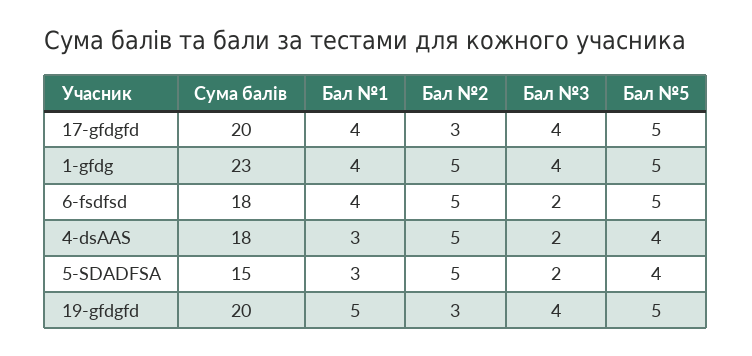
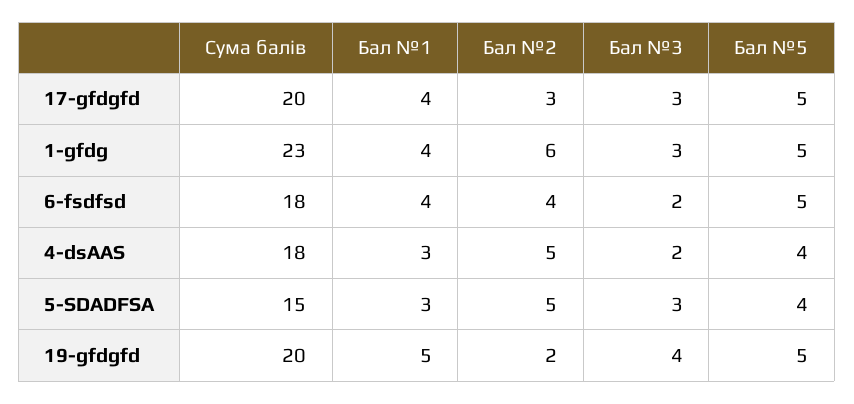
  {
    "Сума балів": {
      "17-gfdgfd": 20,
      "1-gfdg": 23,
      "6-fsdfsd": 18,
      "4-dsAAS": 18,
      "5-SDADFSA": 15,
      "19-gfdgfd": 20
    },
    "Бал №1": {
      "17-gfdgfd": 4,
      "1-gfdg": 4,
      "6-fsdfsd": 4,
      "4-dsAAS": 3,
      "5-SDADFSA": 3,
      "19-gfdgfd": 5
    },
    "Бал №2": {
      "17-gfdgfd": 3,
-     "1-gfdg": 5,
+     "1-gfdg": 6,
-     "6-fsdfsd": 5,
+     "6-fsdfsd": 4,
      "4-dsAAS": 5,
      "5-SDADFSA": 5,
-     "19-gfdgfd": 3
+     "19-gfdgfd": 2
    },
    "Бал №3": {
-     "17-gfdgfd": 4,
+     "17-gfdgfd": 3,
-     "1-gfdg": 4,
+     "1-gfdg": 3,
      "6-fsdfsd": 2,
      "4-dsAAS": 2,
-     "5-SDADFSA": 2,
+     "5-SDADFSA": 3,
      "19-gfdgfd": 4
    },
    "Бал №5": {
      "17-gfdgfd": 5,
      "1-gfdg": 5,
      "6-fsdfsd": 5,
      "4-dsAAS": 4,
      "5-SDADFSA": 4,
      "19-gfdgfd": 5
    }
  }

